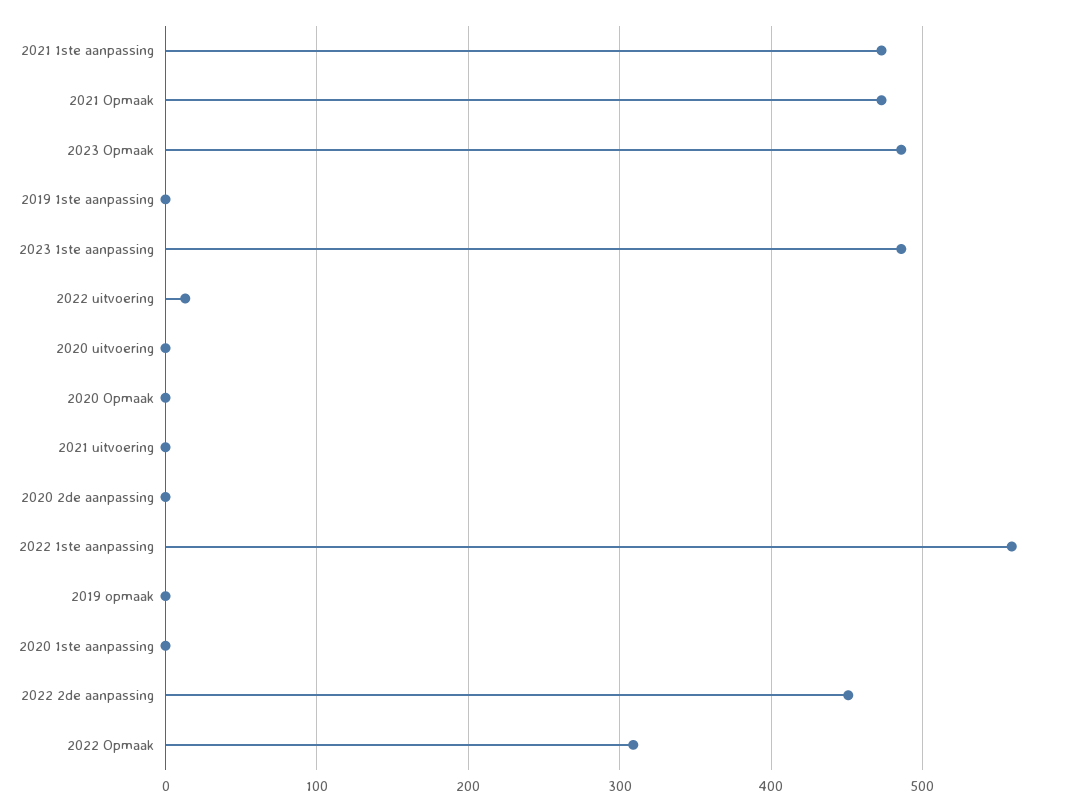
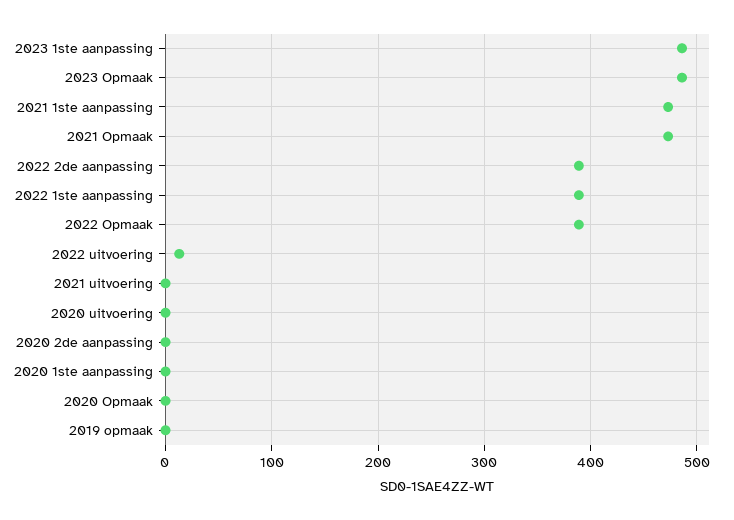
  {
    "2021 1ste aanpassing": 470,
    "2021 Opmaak": 470,
    "2023 Opmaak": 490,
-   "2019 1ste aanpassing": 0,
    "2023 1ste aanpassing": 490,
    "2022 uitvoering": 10,
    "2020 uitvoering": 0,
    "2020 Opmaak": 0,
    "2021 uitvoering": 0,
    "2020 2de aanpassing": 0,
-   "2022 1ste aanpassing": 560,
+   "2022 1ste aanpassing": 390,
    "2019 opmaak": 0,
    "2020 1ste aanpassing": 0,
-   "2022 2de aanpassing": 450,
+   "2022 2de aanpassing": 390,
-   "2022 Opmaak": 310
+   "2022 Opmaak": 390
  }

